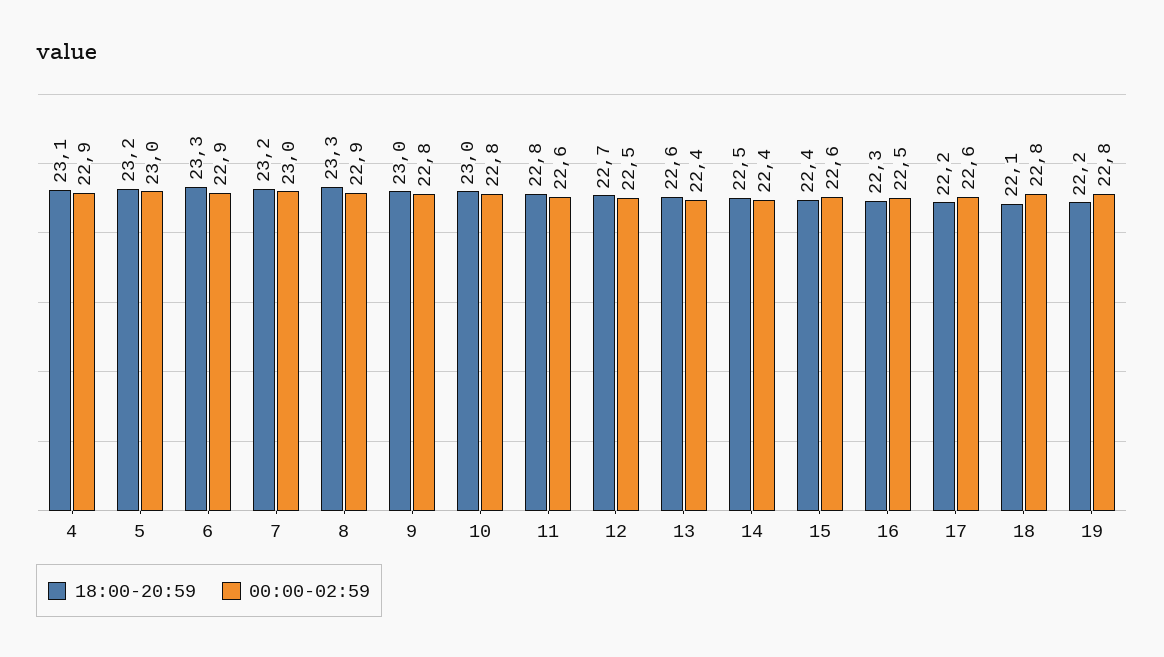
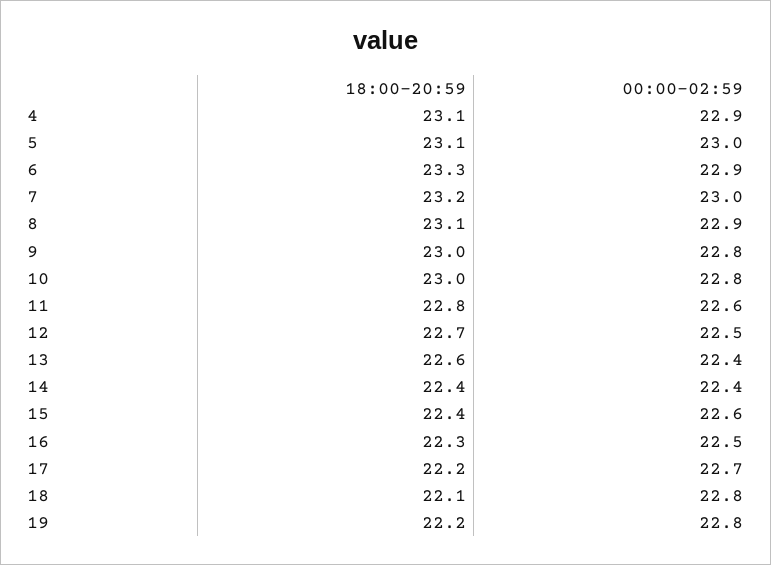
  {
    "18:00-20:59": {
      "4": 23.1,
-     "5": 23.2,
+     "5": 23.1,
      "6": 23.3,
      "7": 23.2,
-     "8": 23.3,
+     "8": 23.1,
      "9": 23,
      "10": 23,
      "11": 22.8,
      "12": 22.7,
      "13": 22.6,
-     "14": 22.5,
+     "14": 22.4,
      "15": 22.4,
      "16": 22.3,
      "17": 22.2,
      "18": 22.1,
      "19": 22.2
    },
    "00:00-02:59": {
      "4": 22.9,
      "5": 23,
      "6": 22.9,
      "7": 23,
      "8": 22.9,
      "9": 22.8,
      "10": 22.8,
      "11": 22.6,
      "12": 22.5,
      "13": 22.4,
      "14": 22.4,
      "15": 22.6,
      "16": 22.5,
-     "17": 22.6,
+     "17": 22.7,
      "18": 22.8,
      "19": 22.8
    }
  }

